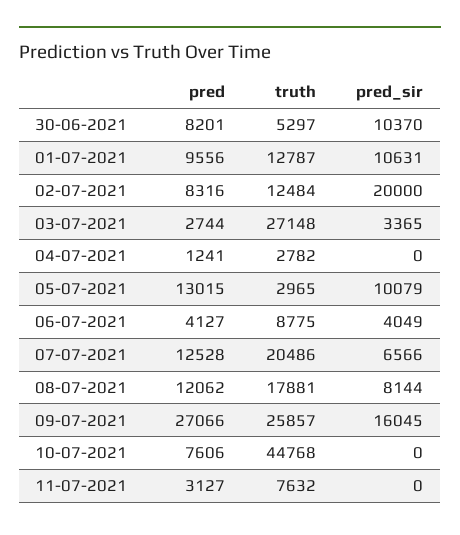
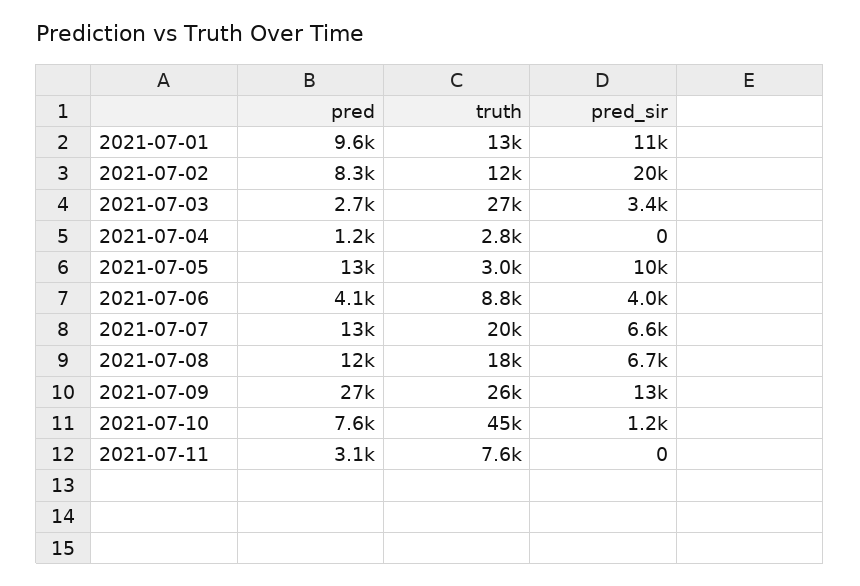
  {
    "pred": {
-     "30-06-2021": 8201,
      "01-07-2021": 9556,
      "02-07-2021": 8316,
      "03-07-2021": 2744,
      "04-07-2021": 1241,
      "05-07-2021": 13015,
      "06-07-2021": 4127,
      "07-07-2021": 12528,
      "08-07-2021": 12062,
      "09-07-2021": 27066,
      "10-07-2021": 7606,
      "11-07-2021": 3127
    },
    "truth": {
-     "30-06-2021": 5297,
      "01-07-2021": 12787,
      "02-07-2021": 12484,
      "03-07-2021": 27148,
      "04-07-2021": 2782,
      "05-07-2021": 2965,
      "06-07-2021": 8775,
      "07-07-2021": 20486,
      "08-07-2021": 17881,
      "09-07-2021": 25857,
      "10-07-2021": 44768,
      "11-07-2021": 7632
    },
    "pred_sir": {
-     "30-06-2021": 10370,
      "01-07-2021": 10631,
      "02-07-2021": 20000,
      "03-07-2021": 3365,
      "04-07-2021": 0,
      "05-07-2021": 10079,
      "06-07-2021": 4049,
      "07-07-2021": 6566,
-     "08-07-2021": 8144,
+     "08-07-2021": 6700,
-     "09-07-2021": 16045,
+     "09-07-2021": 13000,
-     "10-07-2021": 0,
+     "10-07-2021": 1200,
      "11-07-2021": 0
    }
  }

